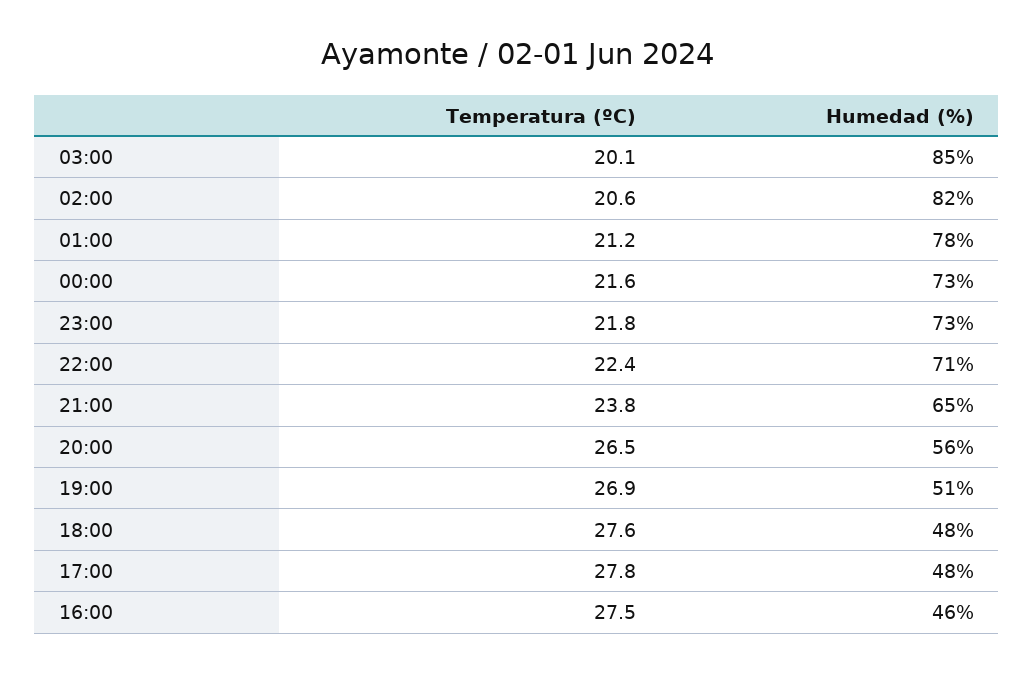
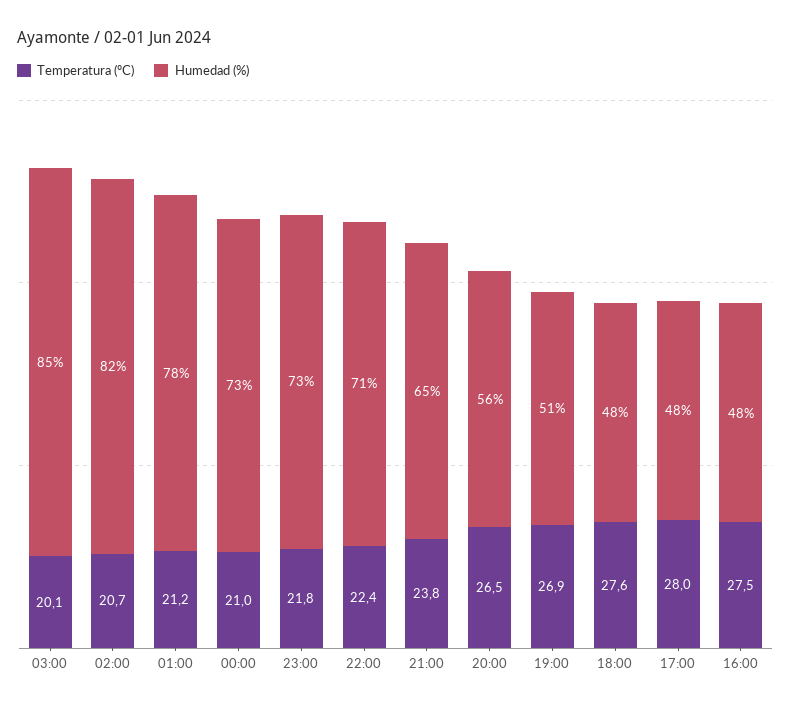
  {
    "Temperatura (ºC)": {
      "03:00": 20.1,
-     "02:00": 20.6,
+     "02:00": 20.7,
      "01:00": 21.2,
-     "00:00": 21.6,
+     "00:00": 21,
      "23:00": 21.8,
      "22:00": 22.4,
      "21:00": 23.8,
      "20:00": 26.5,
      "19:00": 26.9,
      "18:00": 27.6,
-     "17:00": 27.8,
+     "17:00": 28,
      "16:00": 27.5
    },
    "Humedad (%)": {
      "03:00": 85,
      "02:00": 82,
      "01:00": 78,
      "00:00": 73,
      "23:00": 73,
      "22:00": 71,
      "21:00": 65,
      "20:00": 56,
      "19:00": 51,
      "18:00": 48,
      "17:00": 48,
-     "16:00": 46
+     "16:00": 48
    }
  }

